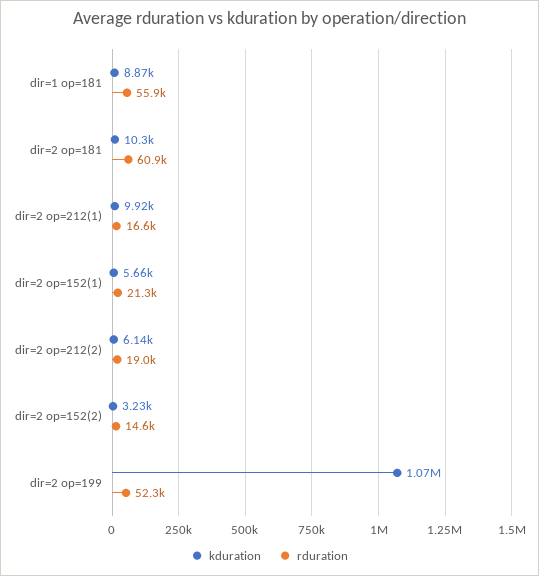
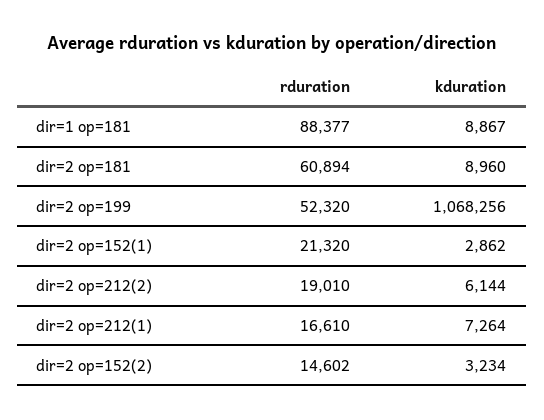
  {
    "kduration": {
      "dir=1 op=181": 8867,
-     "dir=2 op=181": 10300,
+     "dir=2 op=181": 8960,
-     "dir=2 op=212(1)": 9920,
+     "dir=2 op=212(1)": 7264,
-     "dir=2 op=152(1)": 5660,
+     "dir=2 op=152(1)": 2862,
      "dir=2 op=212(2)": 6144,
      "dir=2 op=152(2)": 3234,
      "dir=2 op=199": 1068256
    },
    "rduration": {
-     "dir=1 op=181": 55900,
+     "dir=1 op=181": 88377,
      "dir=2 op=181": 60894,
      "dir=2 op=212(1)": 16610,
      "dir=2 op=152(1)": 21320,
      "dir=2 op=212(2)": 19010,
      "dir=2 op=152(2)": 14602,
      "dir=2 op=199": 52320
    }
  }

